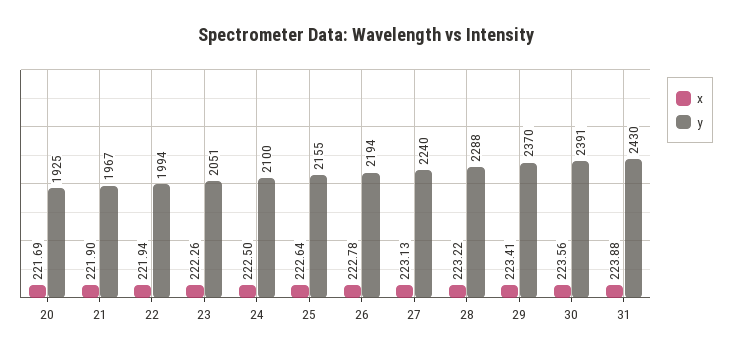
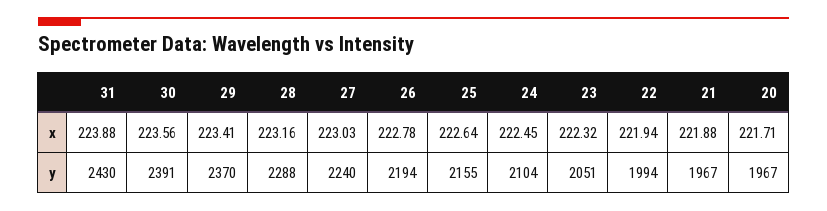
  {
    "x": {
-     "20": 221.69,
+     "20": 221.71,
-     "21": 221.9,
+     "21": 221.88,
      "22": 221.94,
-     "23": 222.26,
+     "23": 222.32,
-     "24": 222.5,
+     "24": 222.45,
      "25": 222.64,
      "26": 222.78,
-     "27": 223.13,
+     "27": 223.03,
-     "28": 223.22,
+     "28": 223.16,
      "29": 223.41,
      "30": 223.56,
      "31": 223.88
    },
    "y": {
-     "20": 1925,
+     "20": 1967,
      "21": 1967,
      "22": 1994,
      "23": 2051,
-     "24": 2100,
+     "24": 2104,
      "25": 2155,
      "26": 2194,
      "27": 2240,
      "28": 2288,
      "29": 2370,
      "30": 2391,
      "31": 2430
    }
  }

